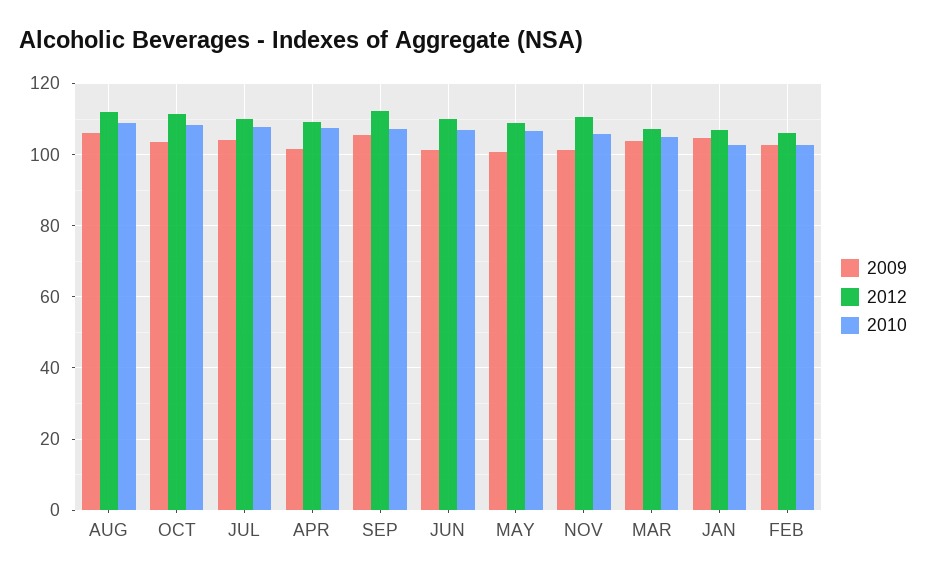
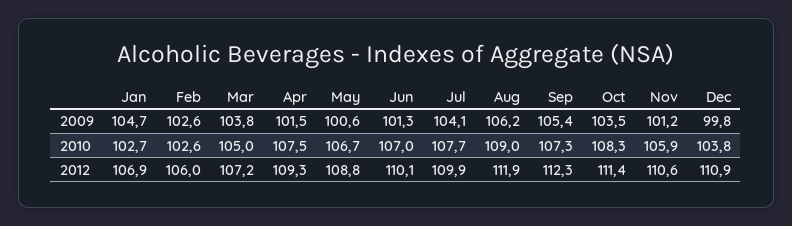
  {
    "2009": {
      "AUG": 106.2,
      "OCT": 103.5,
      "JUL": 104.1,
      "APR": 101.5,
      "SEP": 105.4,
      "JUN": 101.3,
      "MAY": 100.6,
      "NOV": 101.2,
      "MAR": 103.8,
      "JAN": 104.7,
-     "FEB": 102.6
+     "FEB": 102.6,
+     "Dec": 99.8
    },
    "2012": {
      "AUG": 111.9,
      "OCT": 111.4,
      "JUL": 109.9,
      "APR": 109.3,
      "SEP": 112.3,
      "JUN": 110.1,
      "MAY": 108.8,
      "NOV": 110.6,
      "MAR": 107.2,
      "JAN": 106.9,
-     "FEB": 106
+     "FEB": 106,
+     "Dec": 110.9
    },
    "2010": {
      "AUG": 109,
      "OCT": 108.3,
      "JUL": 107.7,
      "APR": 107.5,
      "SEP": 107.3,
      "JUN": 107,
      "MAY": 106.7,
      "NOV": 105.9,
      "MAR": 105,
      "JAN": 102.7,
-     "FEB": 102.6
+     "FEB": 102.6,
+     "Dec": 103.8
    }
  }

